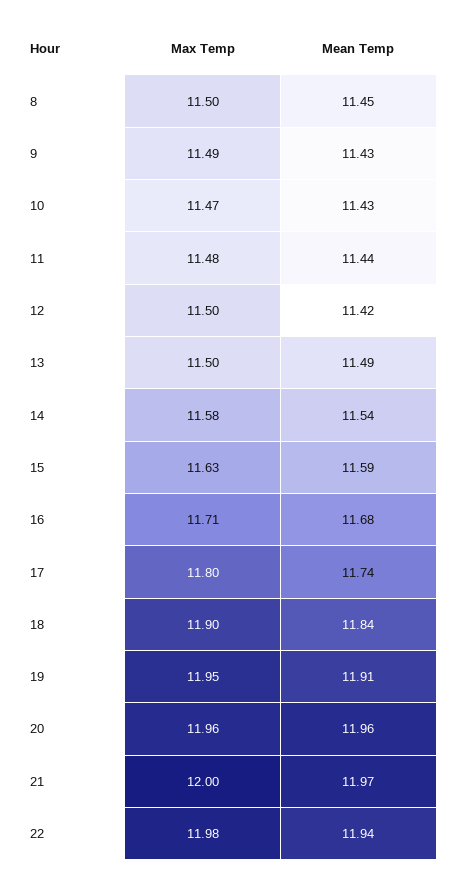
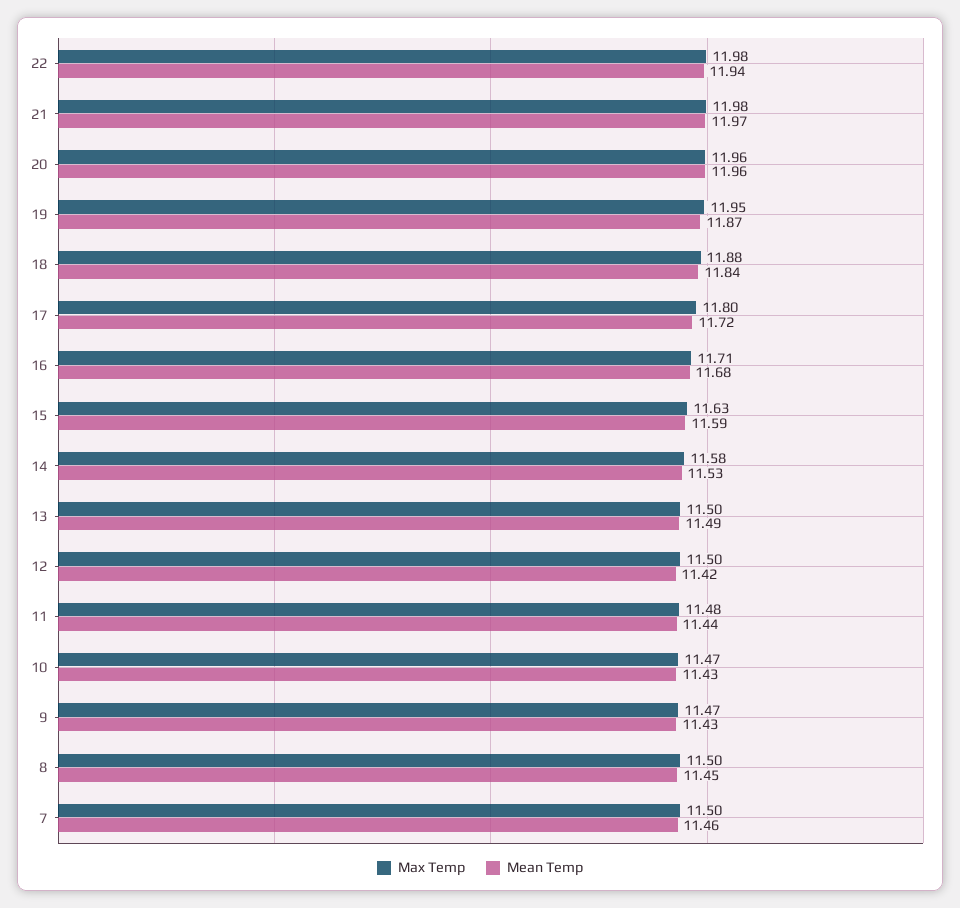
  {
    "Max Temp": {
      "8": 11.5,
-     "9": 11.49,
+     "9": 11.47,
      "10": 11.47,
      "11": 11.48,
      "12": 11.5,
      "13": 11.5,
      "14": 11.58,
      "15": 11.63,
      "16": 11.71,
      "17": 11.8,
-     "18": 11.9,
+     "18": 11.88,
      "19": 11.95,
      "20": 11.96,
-     "21": 12,
+     "21": 11.98,
-     "22": 11.98
+     "22": 11.98,
+     "7": 11.5
    },
    "Mean Temp": {
      "8": 11.45,
      "9": 11.43,
      "10": 11.43,
      "11": 11.44,
      "12": 11.42,
      "13": 11.49,
-     "14": 11.54,
+     "14": 11.53,
      "15": 11.59,
      "16": 11.68,
-     "17": 11.74,
+     "17": 11.72,
      "18": 11.84,
-     "19": 11.91,
+     "19": 11.87,
      "20": 11.96,
      "21": 11.97,
-     "22": 11.94
+     "22": 11.94,
+     "7": 11.46
    }
  }

